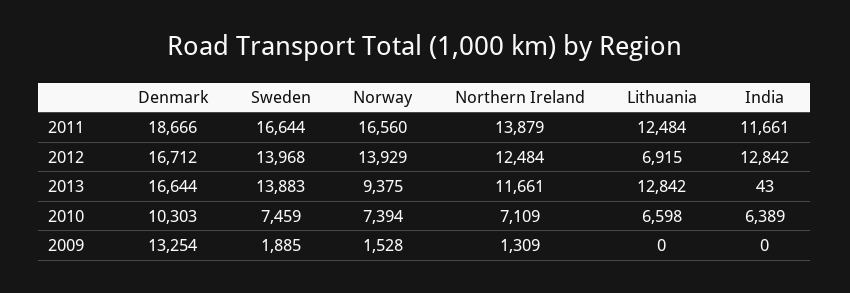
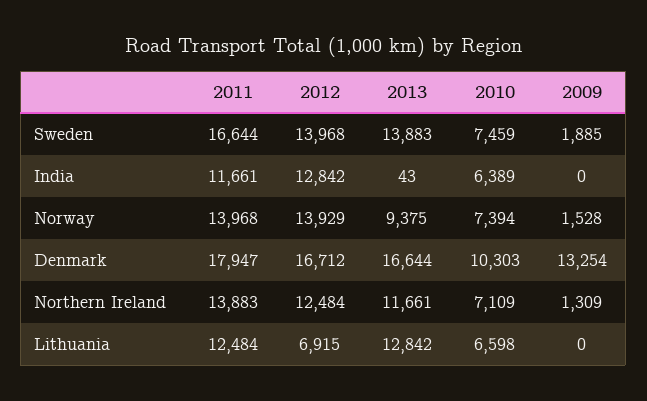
  {
    "Denmark": {
-     "2011": 18666,
+     "2011": 17947,
      "2012": 16712,
      "2013": 16644,
      "2010": 10303,
      "2009": 13254
    },
    "Sweden": {
      "2011": 16644,
      "2012": 13968,
      "2013": 13883,
      "2010": 7459,
      "2009": 1885
    },
    "Norway": {
-     "2011": 16560,
+     "2011": 13968,
      "2012": 13929,
      "2013": 9375,
      "2010": 7394,
      "2009": 1528
    },
    "Northern Ireland": {
-     "2011": 13879,
+     "2011": 13883,
      "2012": 12484,
      "2013": 11661,
      "2010": 7109,
      "2009": 1309
    },
    "Lithuania": {
      "2011": 12484,
      "2012": 6915,
      "2013": 12842,
      "2010": 6598,
      "2009": 0
    },
    "India": {
      "2011": 11661,
      "2012": 12842,
      "2013": 43,
      "2010": 6389,
      "2009": 0
    }
  }

